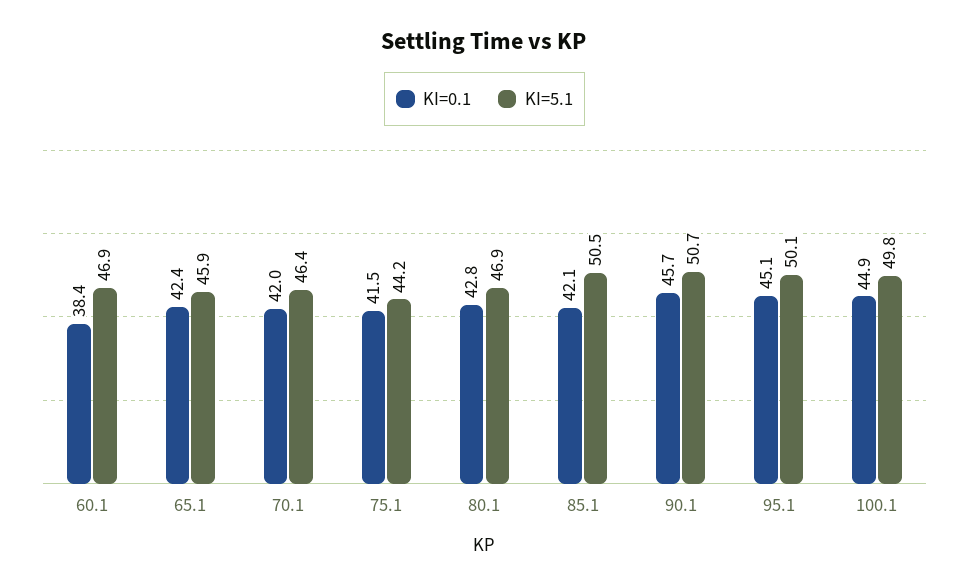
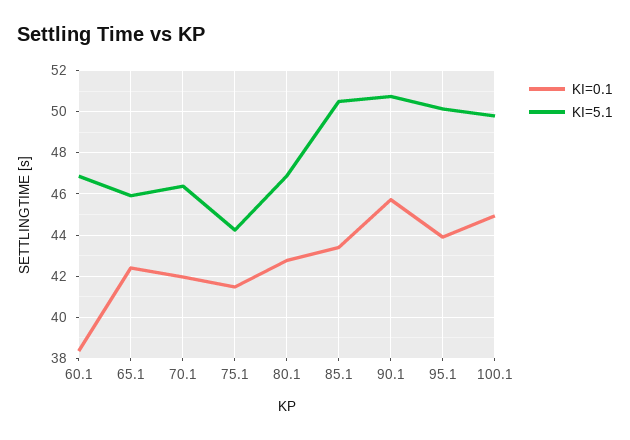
  {
    "KI=0.1": {
      "60.1": 38.4,
      "65.1": 42.4,
      "70.1": 42,
      "75.1": 41.5,
      "80.1": 42.8,
-     "85.1": 42.1,
+     "85.1": 43.5,
      "90.1": 45.7,
-     "95.1": 45.1,
+     "95.1": 44,
      "100.1": 44.9
    },
    "KI=5.1": {
      "60.1": 46.9,
      "65.1": 45.9,
      "70.1": 46.4,
      "75.1": 44.2,
      "80.1": 46.9,
      "85.1": 50.5,
      "90.1": 50.7,
      "95.1": 50.1,
      "100.1": 49.8
    }
  }

